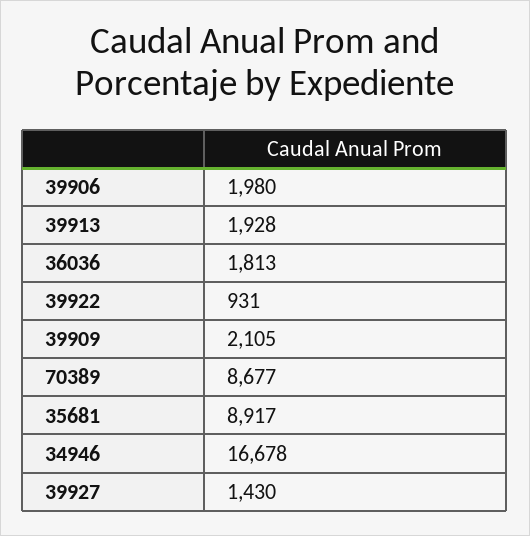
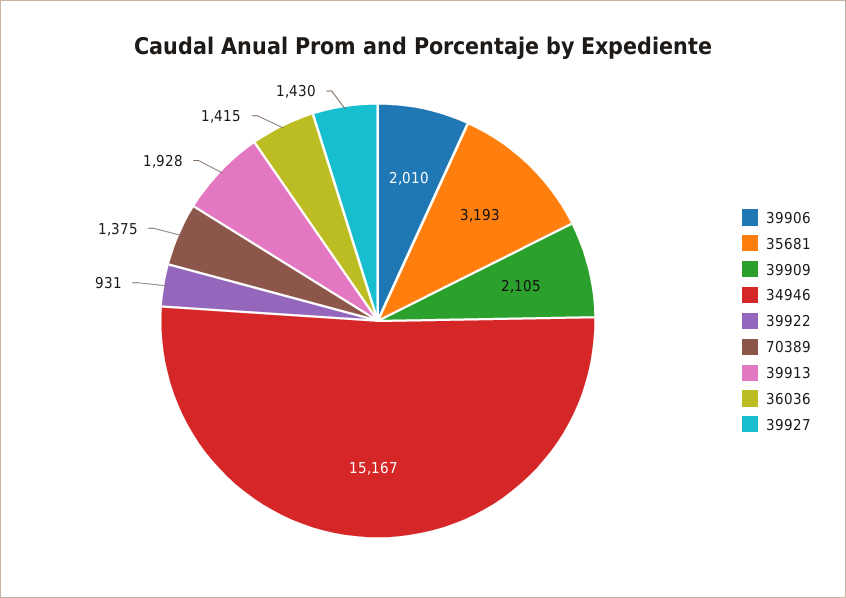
  {
-   "39906": 1980,
+   "39906": 2010,
    "39913": 1928,
-   "36036": 1813,
+   "36036": 1415,
    "39922": 931,
    "39909": 2105,
-   "70389": 8677,
+   "70389": 1375,
-   "35681": 8917,
+   "35681": 3193,
-   "34946": 16678,
+   "34946": 15167,
    "39927": 1430
  }

